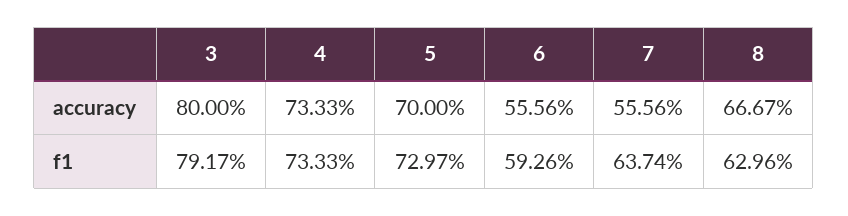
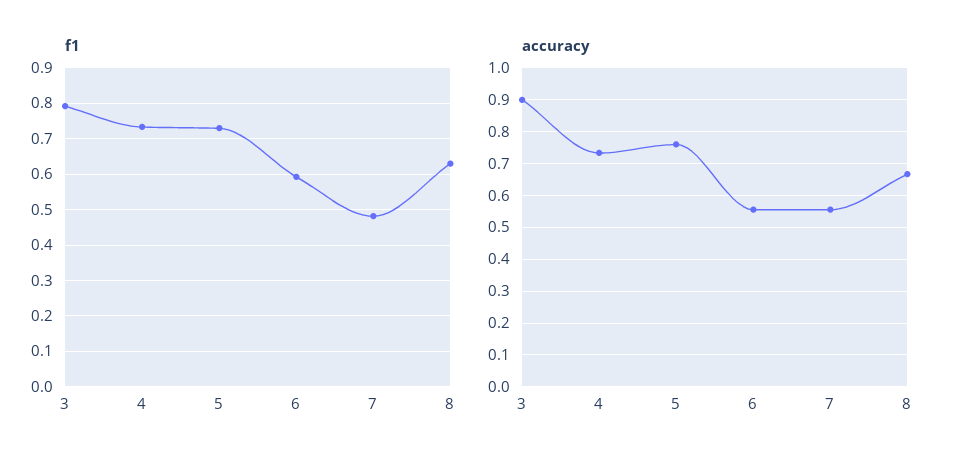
  {
    "accuracy": {
-     "3": 0.8,
+     "3": 0.9,
      "4": 0.7333,
-     "5": 0.7,
+     "5": 0.76,
      "6": 0.5556,
      "7": 0.5556,
      "8": 0.6667
    },
    "f1": {
      "3": 0.7917,
      "4": 0.7333,
      "5": 0.7297,
      "6": 0.5926,
-     "7": 0.6374,
+     "7": 0.48,
      "8": 0.6296
    }
  }

